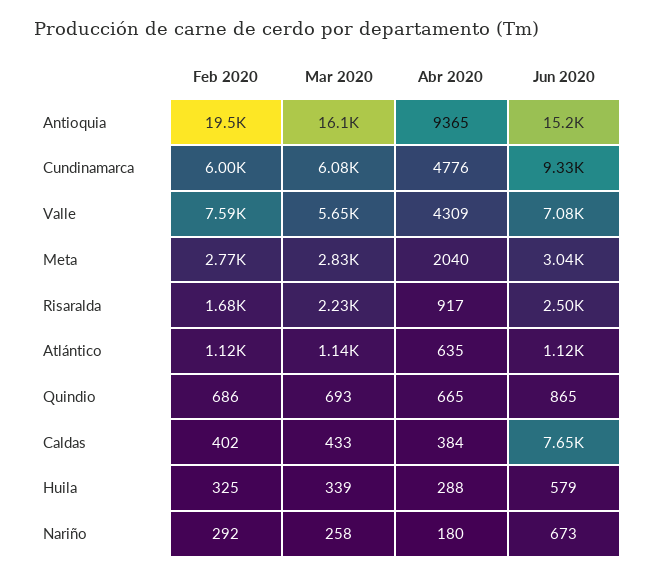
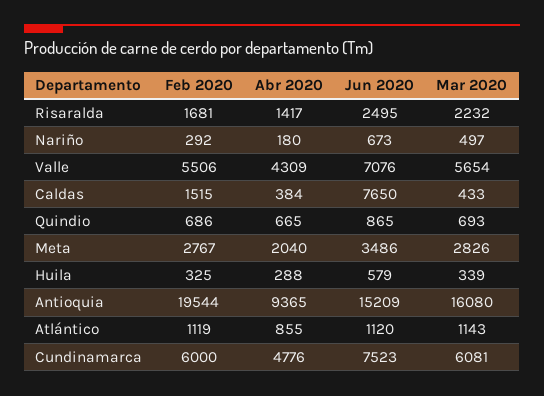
  {
    "Feb 2020": {
      "Antioquia": 19544,
      "Cundinamarca": 6000,
-     "Valle": 7590,
+     "Valle": 5506,
      "Meta": 2767,
      "Risaralda": 1681,
      "Atlántico": 1119,
      "Quindio": 686,
-     "Caldas": 402,
+     "Caldas": 1515,
      "Huila": 325,
      "Nariño": 292
    },
    "Mar 2020": {
      "Antioquia": 16080,
      "Cundinamarca": 6081,
      "Valle": 5654,
      "Meta": 2826,
      "Risaralda": 2232,
      "Atlántico": 1143,
      "Quindio": 693,
      "Caldas": 433,
      "Huila": 339,
-     "Nariño": 258
+     "Nariño": 497
    },
    "Abr 2020": {
      "Antioquia": 9365,
      "Cundinamarca": 4776,
      "Valle": 4309,
      "Meta": 2040,
-     "Risaralda": 917,
+     "Risaralda": 1417,
-     "Atlántico": 635,
+     "Atlántico": 855,
      "Quindio": 665,
      "Caldas": 384,
      "Huila": 288,
      "Nariño": 180
    },
    "Jun 2020": {
      "Antioquia": 15209,
-     "Cundinamarca": 9330,
+     "Cundinamarca": 7523,
      "Valle": 7076,
-     "Meta": 3040,
+     "Meta": 3486,
      "Risaralda": 2495,
      "Atlántico": 1120,
      "Quindio": 865,
      "Caldas": 7650,
      "Huila": 579,
      "Nariño": 673
    }
  }

